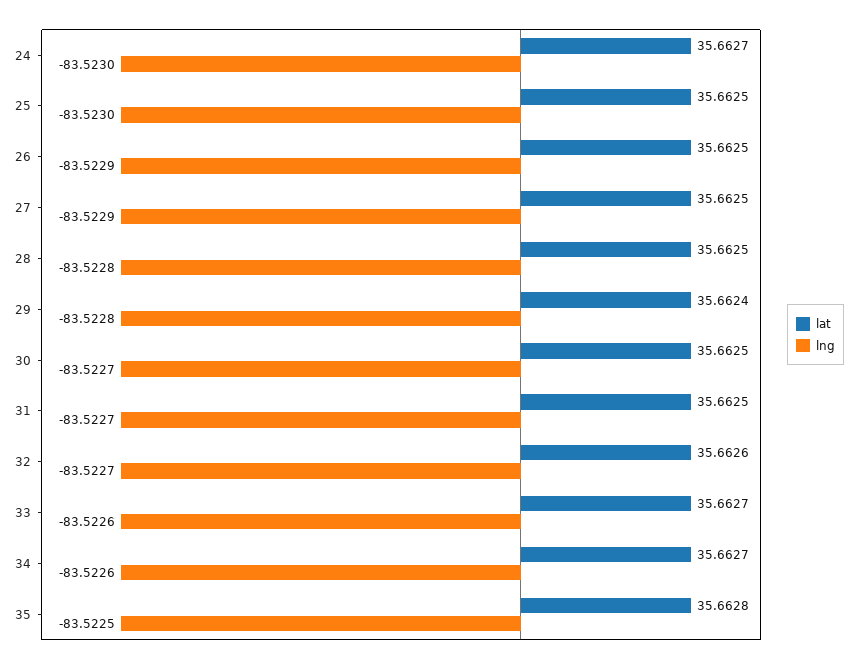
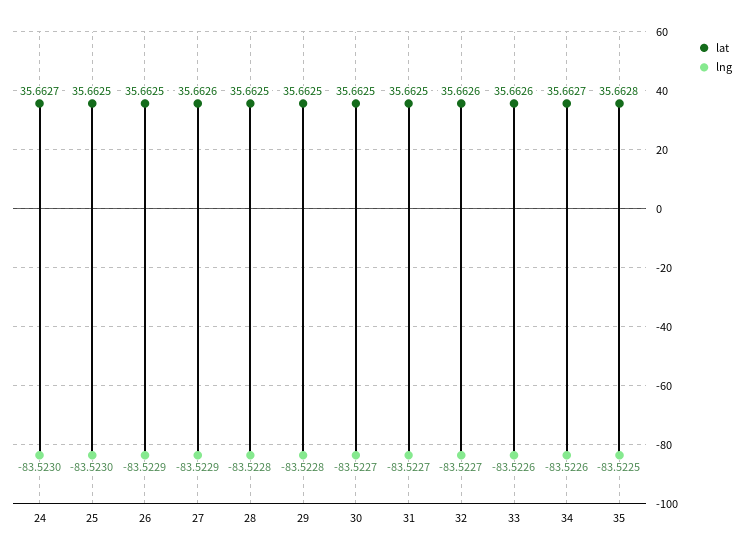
  {
    "lat": {
      "24": 35.6627,
      "25": 35.6625,
      "26": 35.6625,
-     "27": 35.6625,
+     "27": 35.6626,
      "28": 35.6625,
-     "29": 35.6624,
+     "29": 35.6625,
      "30": 35.6625,
      "31": 35.6625,
      "32": 35.6626,
-     "33": 35.6627,
+     "33": 35.6626,
      "34": 35.6627,
      "35": 35.6628
    },
    "lng": {
      "24": -83.523,
      "25": -83.523,
      "26": -83.5229,
      "27": -83.5229,
      "28": -83.5228,
      "29": -83.5228,
      "30": -83.5227,
      "31": -83.5227,
      "32": -83.5227,
      "33": -83.5226,
      "34": -83.5226,
      "35": -83.5225
    }
  }

